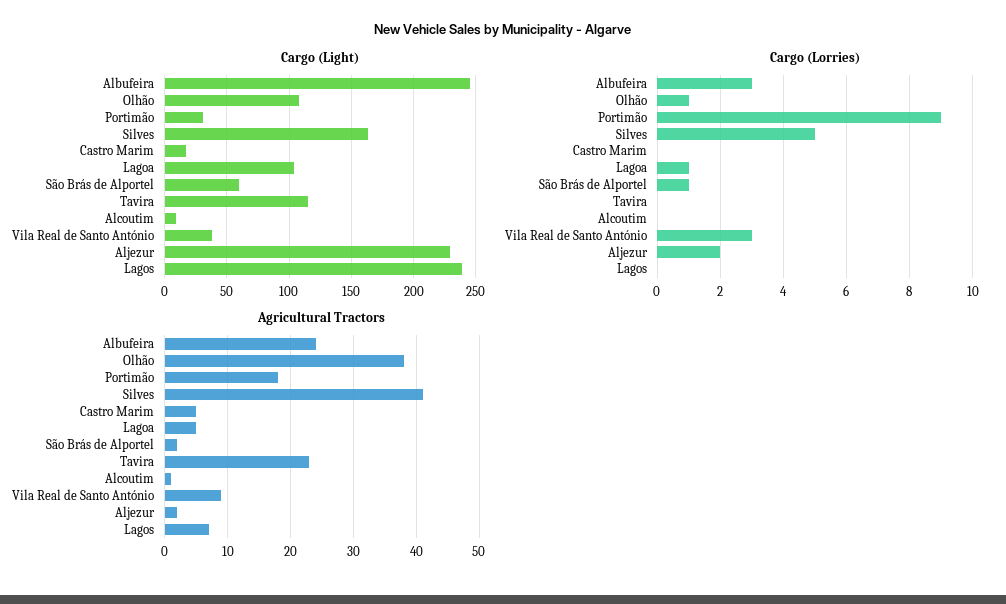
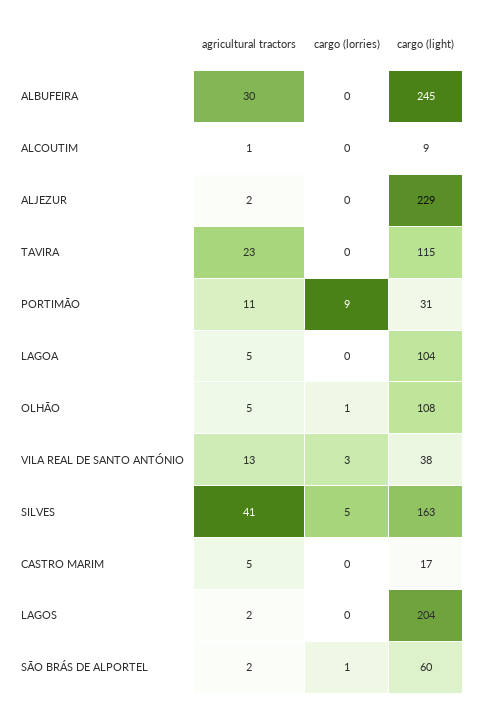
  {
    "Cargo (Light)": {
      "Albufeira": 245,
      "Olhão": 108,
      "Portimão": 31,
      "Silves": 163,
      "Castro Marim": 17,
      "Lagoa": 104,
      "São Brás de Alportel": 60,
      "Tavira": 115,
      "Alcoutim": 9,
      "Vila Real de Santo António": 38,
      "Aljezur": 229,
-     "Lagos": 240
+     "Lagos": 204
    },
    "Cargo (Lorries)": {
-     "Albufeira": 3,
+     "Albufeira": 0,
      "Olhão": 1,
      "Portimão": 9,
      "Silves": 5,
      "Castro Marim": 0,
-     "Lagoa": 1,
+     "Lagoa": 0,
      "São Brás de Alportel": 1,
      "Tavira": 0,
      "Alcoutim": 0,
      "Vila Real de Santo António": 3,
-     "Aljezur": 2,
+     "Aljezur": 0,
      "Lagos": 0
    },
    "Agricultural Tractors": {
-     "Albufeira": 24,
+     "Albufeira": 30,
-     "Olhão": 38,
+     "Olhão": 5,
-     "Portimão": 18,
+     "Portimão": 11,
      "Silves": 41,
      "Castro Marim": 5,
      "Lagoa": 5,
      "São Brás de Alportel": 2,
      "Tavira": 23,
      "Alcoutim": 1,
-     "Vila Real de Santo António": 9,
+     "Vila Real de Santo António": 13,
      "Aljezur": 2,
-     "Lagos": 7
+     "Lagos": 2
    }
  }

